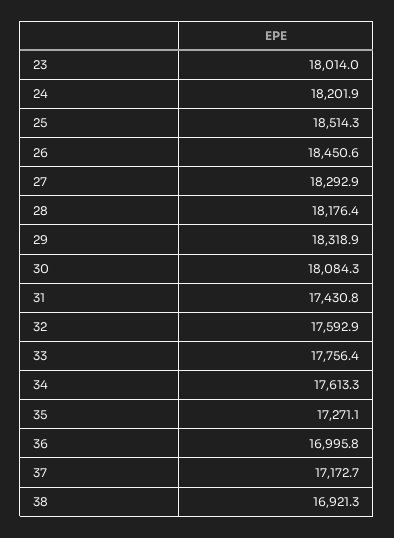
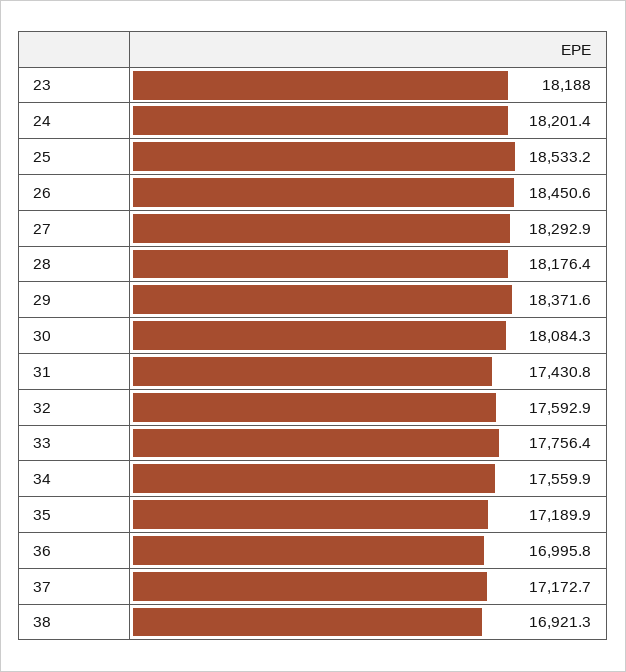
  {
-   "23": 18014,
+   "23": 18188,
-   "24": 18201.9,
+   "24": 18201.4,
-   "25": 18514.3,
+   "25": 18533.2,
    "26": 18450.6,
    "27": 18292.9,
    "28": 18176.4,
-   "29": 18318.9,
+   "29": 18371.6,
    "30": 18084.3,
    "31": 17430.8,
    "32": 17592.9,
    "33": 17756.4,
-   "34": 17613.3,
+   "34": 17559.9,
-   "35": 17271.1,
+   "35": 17189.9,
    "36": 16995.8,
    "37": 17172.7,
    "38": 16921.3
  }

